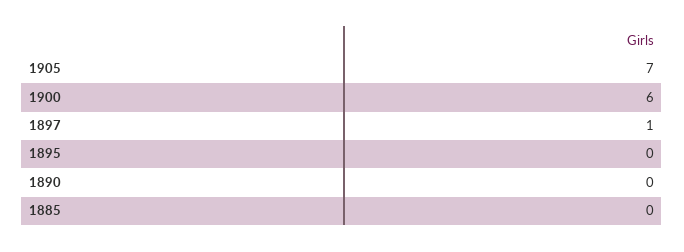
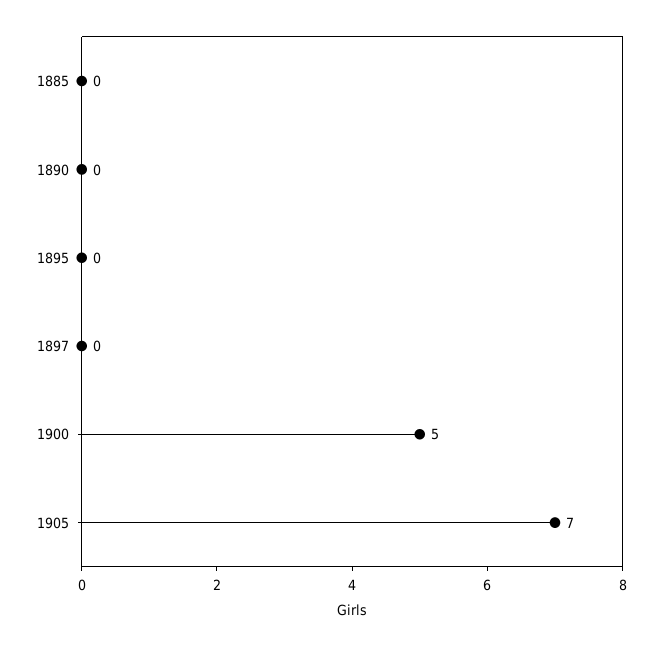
  {
    "1905": 7,
-   "1900": 6,
+   "1900": 5,
-   "1897": 1,
+   "1897": 0,
    "1895": 0,
    "1890": 0,
    "1885": 0
  }

